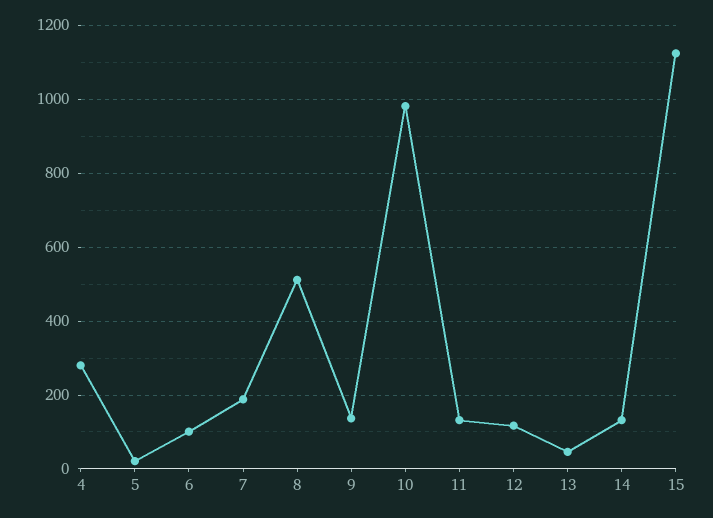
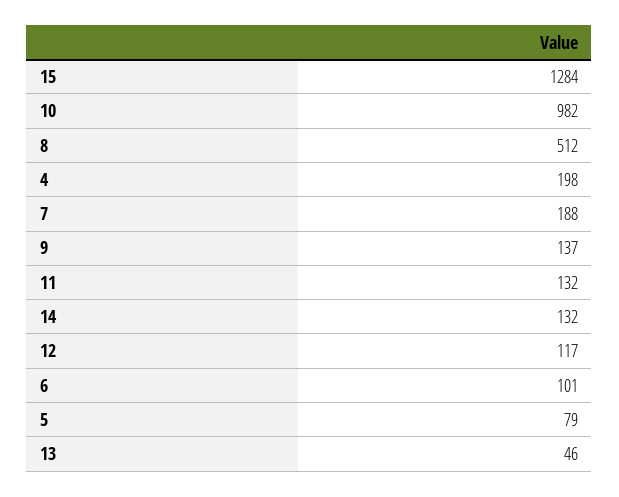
  {
-   "4": 280,
+   "4": 198,
-   "5": 20,
+   "5": 79,
    "6": 101,
    "7": 188,
    "8": 512,
    "9": 137,
    "10": 982,
    "11": 132,
    "12": 117,
    "13": 46,
    "14": 132,
-   "15": 1120
+   "15": 1284
  }

